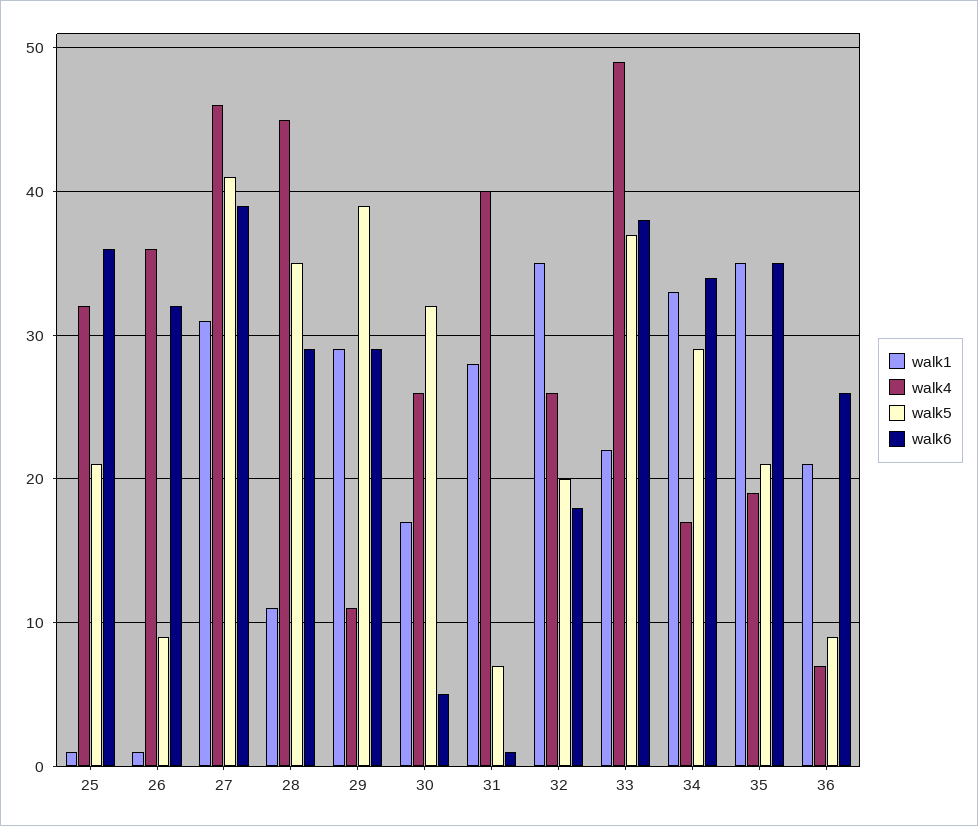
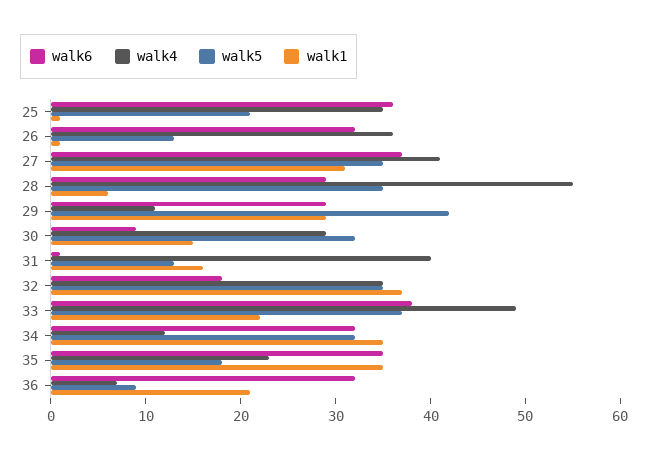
  {
    "walk1": {
      "25": 1,
      "26": 1,
      "27": 31,
-     "28": 11,
+     "28": 6,
      "29": 29,
-     "30": 17,
+     "30": 15,
-     "31": 28,
+     "31": 16,
-     "32": 35,
+     "32": 37,
      "33": 22,
-     "34": 33,
+     "34": 35,
      "35": 35,
      "36": 21
    },
    "walk4": {
-     "25": 32,
+     "25": 35,
      "26": 36,
-     "27": 46,
+     "27": 41,
-     "28": 45,
+     "28": 55,
      "29": 11,
-     "30": 26,
+     "30": 29,
      "31": 40,
-     "32": 26,
+     "32": 35,
      "33": 49,
-     "34": 17,
+     "34": 12,
-     "35": 19,
+     "35": 23,
      "36": 7
    },
    "walk5": {
      "25": 21,
-     "26": 9,
+     "26": 13,
-     "27": 41,
+     "27": 35,
      "28": 35,
-     "29": 39,
+     "29": 42,
      "30": 32,
-     "31": 7,
+     "31": 13,
-     "32": 20,
+     "32": 35,
      "33": 37,
-     "34": 29,
+     "34": 32,
-     "35": 21,
+     "35": 18,
      "36": 9
    },
    "walk6": {
      "25": 36,
      "26": 32,
-     "27": 39,
+     "27": 37,
      "28": 29,
      "29": 29,
-     "30": 5,
+     "30": 9,
      "31": 1,
      "32": 18,
      "33": 38,
-     "34": 34,
+     "34": 32,
      "35": 35,
-     "36": 26
+     "36": 32
    }
  }

